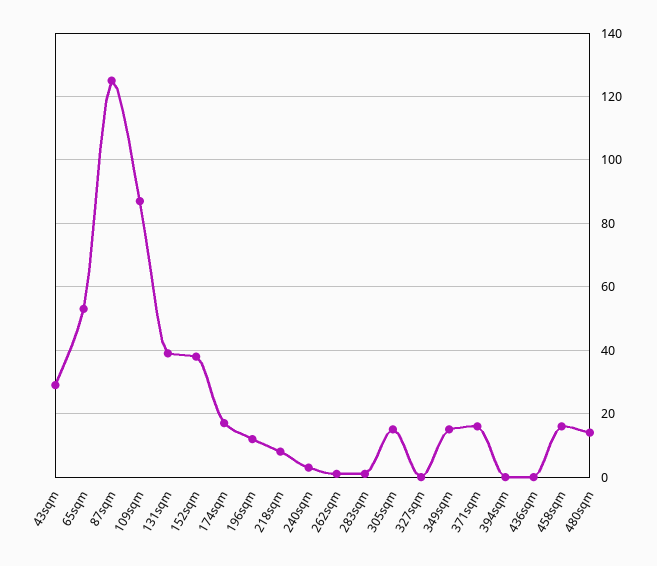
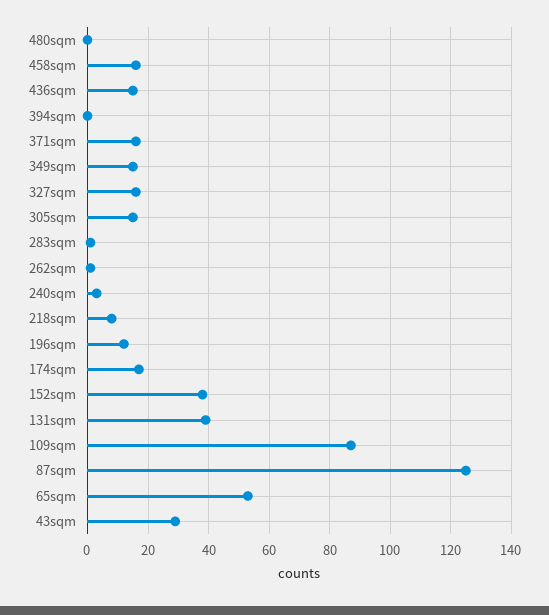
  {
    "43sqm": 30,
    "65sqm": 55,
    "87sqm": 125,
    "109sqm": 85,
    "131sqm": 40,
    "152sqm": 40,
    "174sqm": 15,
    "196sqm": 10,
    "218sqm": 10,
    "240sqm": 5,
    "262sqm": 0,
    "283sqm": 0,
    "305sqm": 15,
-   "327sqm": 0,
+   "327sqm": 15,
    "349sqm": 15,
    "371sqm": 15,
    "394sqm": 0,
-   "436sqm": 0,
+   "436sqm": 15,
    "458sqm": 15,
-   "480sqm": 15
+   "480sqm": 0
  }

